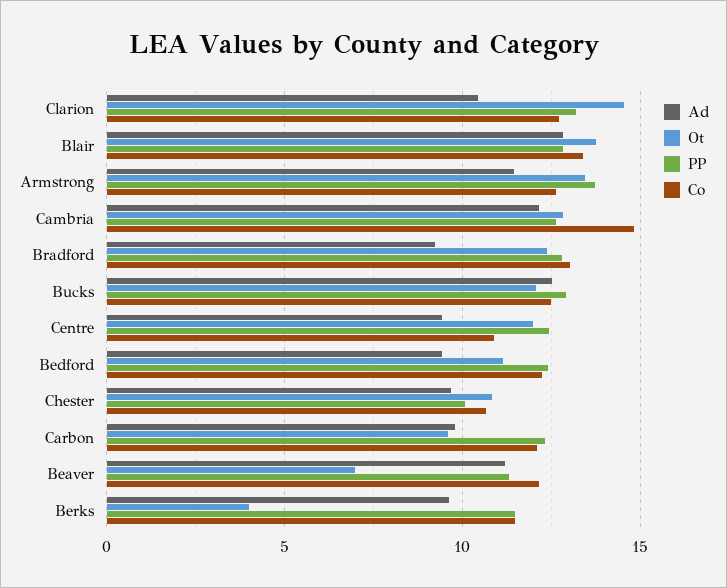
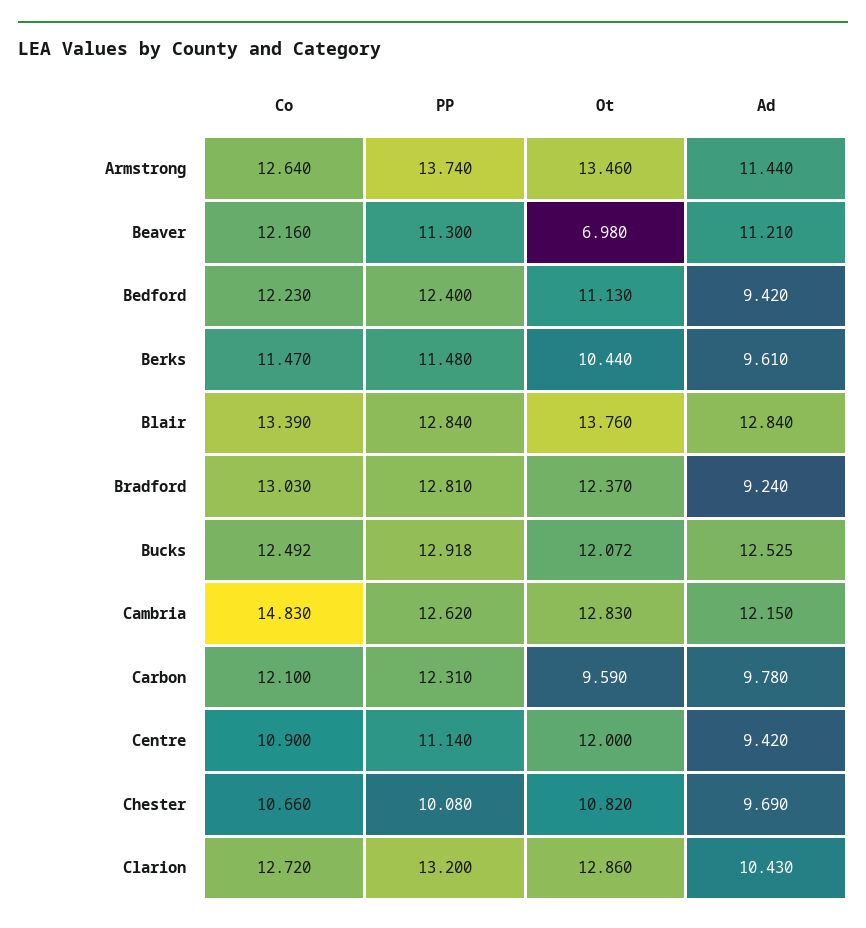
  {
    "Ad": {
      "Clarion": 10.43,
      "Blair": 12.84,
      "Armstrong": 11.44,
      "Cambria": 12.15,
      "Bradford": 9.24,
      "Bucks": 12.525,
      "Centre": 9.42,
      "Bedford": 9.42,
      "Chester": 9.69,
      "Carbon": 9.78,
      "Beaver": 11.21,
      "Berks": 9.61
    },
    "Ot": {
-     "Clarion": 14.5,
+     "Clarion": 12.86,
      "Blair": 13.76,
      "Armstrong": 13.46,
      "Cambria": 12.83,
      "Bradford": 12.37,
      "Bucks": 12.072,
      "Centre": 12,
      "Bedford": 11.13,
      "Chester": 10.82,
      "Carbon": 9.59,
      "Beaver": 6.98,
-     "Berks": 4
+     "Berks": 10.44
    },
    "PP": {
      "Clarion": 13.2,
      "Blair": 12.84,
      "Armstrong": 13.74,
      "Cambria": 12.62,
      "Bradford": 12.81,
      "Bucks": 12.918,
-     "Centre": 12.5,
+     "Centre": 11.14,
      "Bedford": 12.4,
      "Chester": 10.08,
      "Carbon": 12.31,
      "Beaver": 11.3,
      "Berks": 11.48
    },
    "Co": {
      "Clarion": 12.72,
      "Blair": 13.39,
      "Armstrong": 12.64,
      "Cambria": 14.83,
      "Bradford": 13.03,
      "Bucks": 12.492,
      "Centre": 10.9,
      "Bedford": 12.23,
      "Chester": 10.66,
      "Carbon": 12.1,
      "Beaver": 12.16,
      "Berks": 11.47
    }
  }

